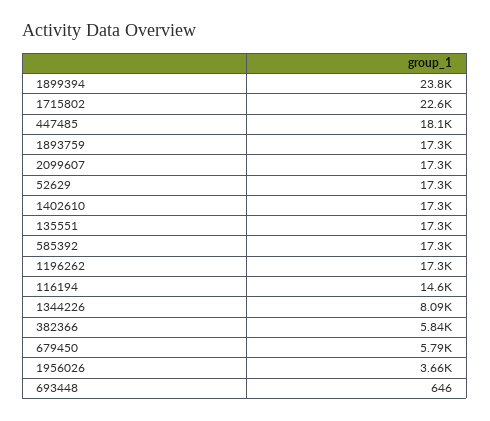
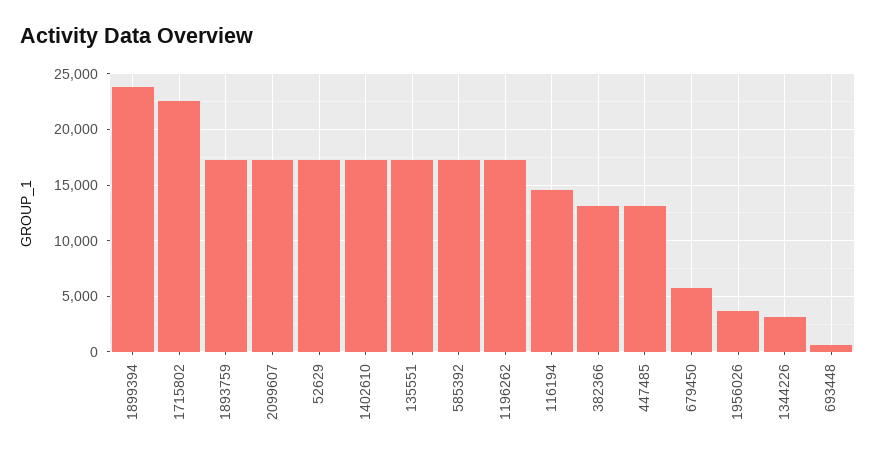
  {
    "1899394": 23800,
    "1715802": 22600,
-   "447485": 18100,
+   "447485": 13000,
    "1893759": 17300,
    "2099607": 17300,
    "52629": 17300,
    "1402610": 17300,
    "135551": 17300,
    "585392": 17300,
    "1196262": 17300,
    "116194": 14600,
-   "1344226": 8090,
+   "1344226": 3000,
-   "382366": 5840,
+   "382366": 13000,
    "679450": 5790,
    "1956026": 3660,
    "693448": 646
  }

